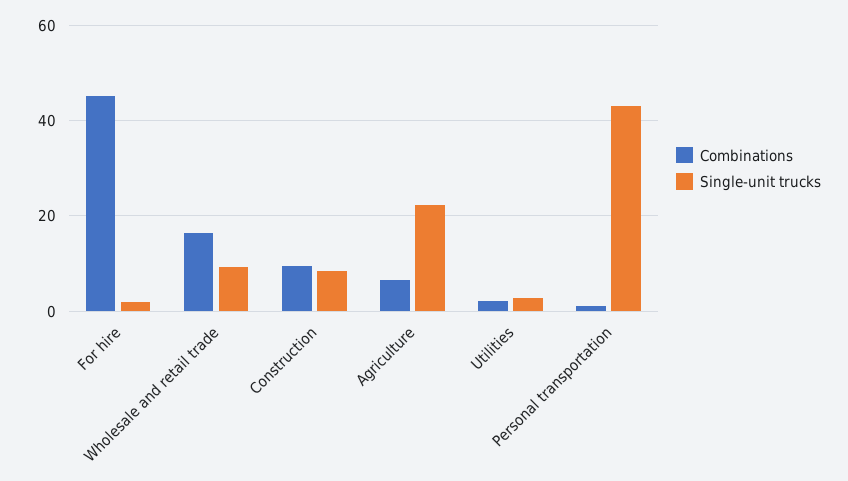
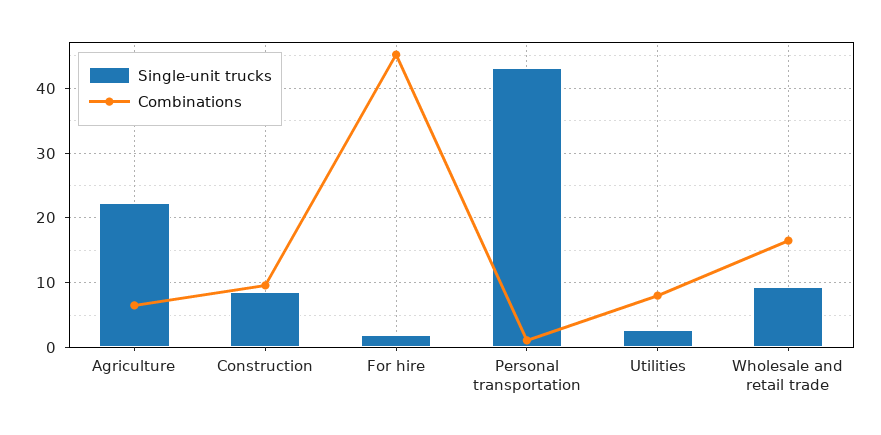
  {
    "Combinations": {
      "For hire": 45,
      "Wholesale and retail trade": 17,
      "Construction": 10,
      "Agriculture": 7,
-     "Utilities": 2,
+     "Utilities": 8,
      "Personal transportation": 1
    },
    "Single-unit trucks": {
      "For hire": 2,
      "Wholesale and retail trade": 9,
      "Construction": 9,
      "Agriculture": 22,
      "Utilities": 3,
      "Personal transportation": 43
    }
  }

